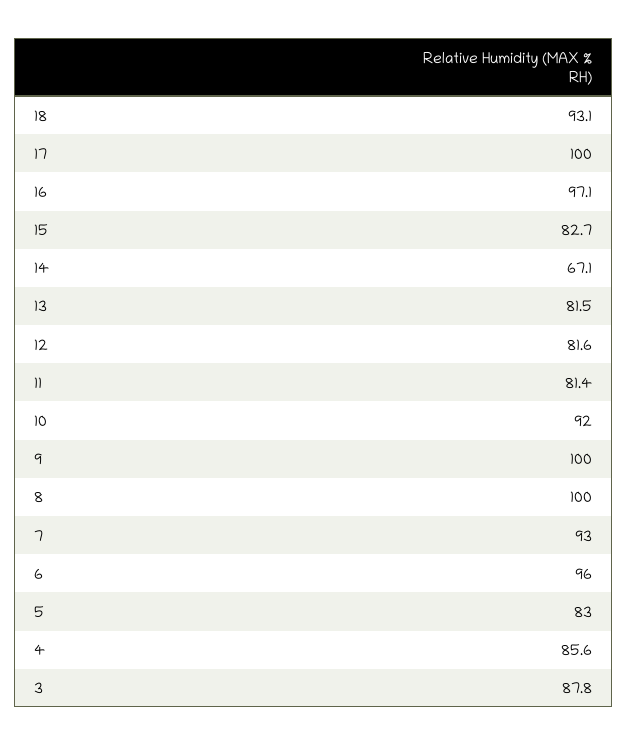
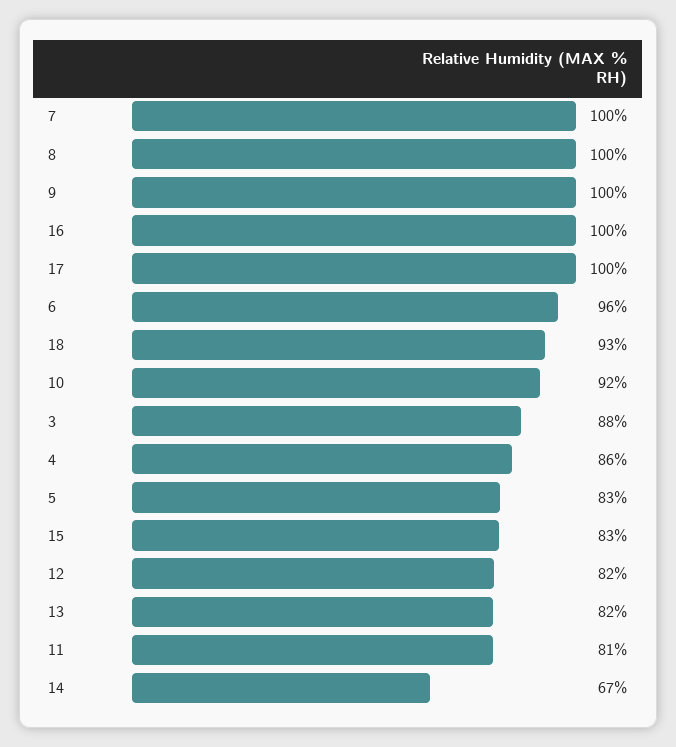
  {
    "18": 93.1,
    "17": 100,
-   "16": 97.1,
+   "16": 100,
    "15": 82.7,
    "14": 67.1,
    "13": 81.5,
    "12": 81.6,
    "11": 81.4,
    "10": 92,
    "9": 100,
    "8": 100,
-   "7": 93,
+   "7": 100,
    "6": 96,
    "5": 83,
    "4": 85.6,
    "3": 87.8
  }

